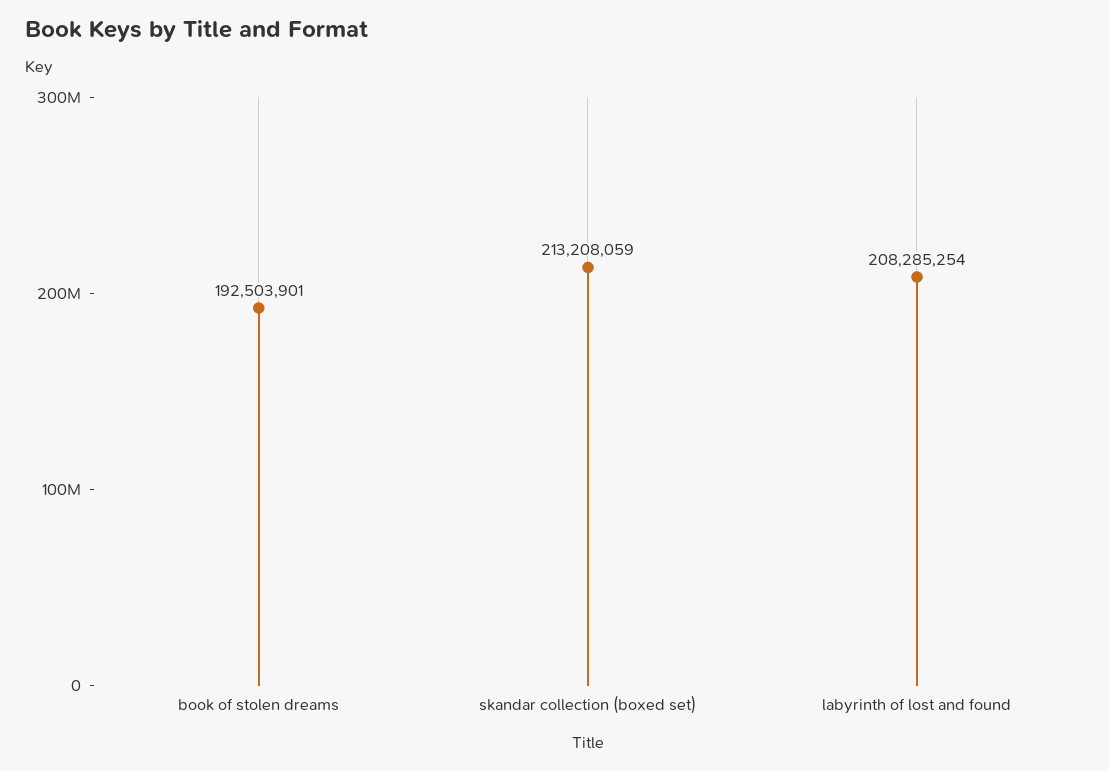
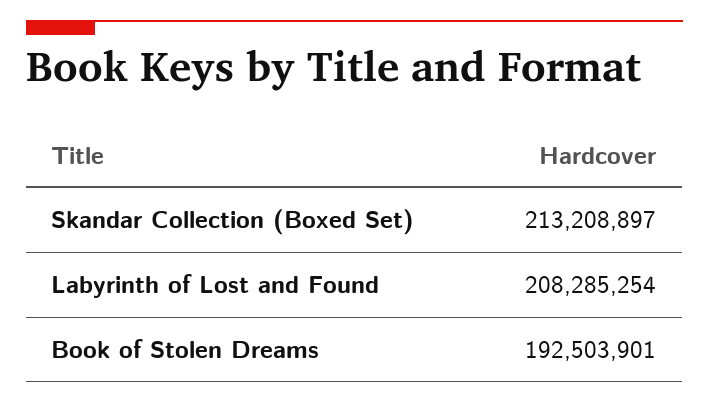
  {
    "book of stolen dreams": 192503901,
-   "skandar collection (boxed set)": 213208059,
+   "skandar collection (boxed set)": 213208897,
    "labyrinth of lost and found": 208285254
  }

